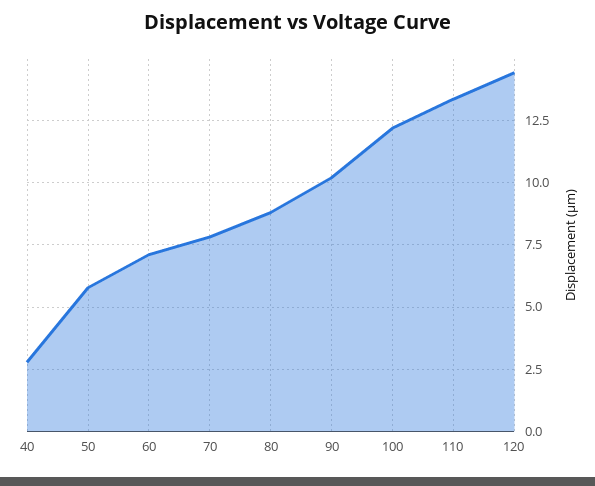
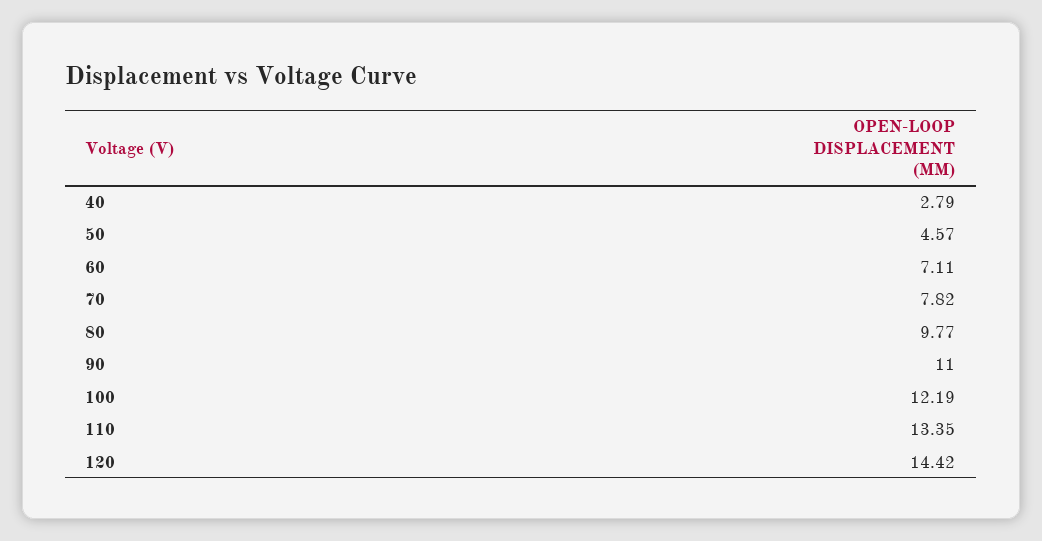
  {
    "40": 2.79,
-   "50": 5.75,
+   "50": 4.57,
    "60": 7.11,
    "70": 7.82,
-   "80": 8.75,
+   "80": 9.77,
-   "90": 10.25,
+   "90": 11,
    "100": 12.19,
    "110": 13.35,
    "120": 14.42
  }

